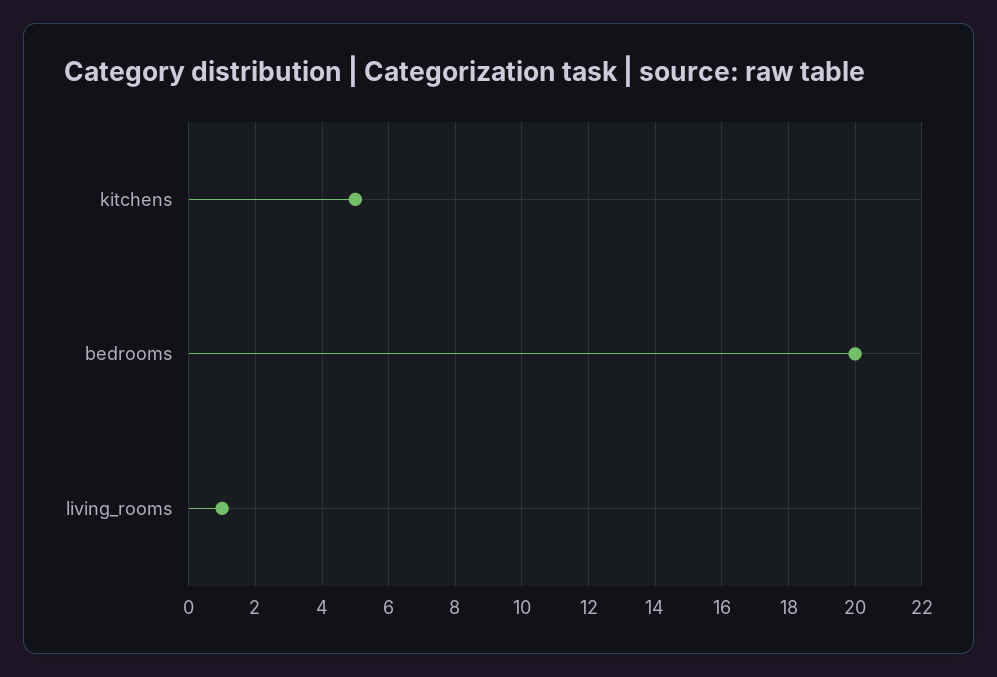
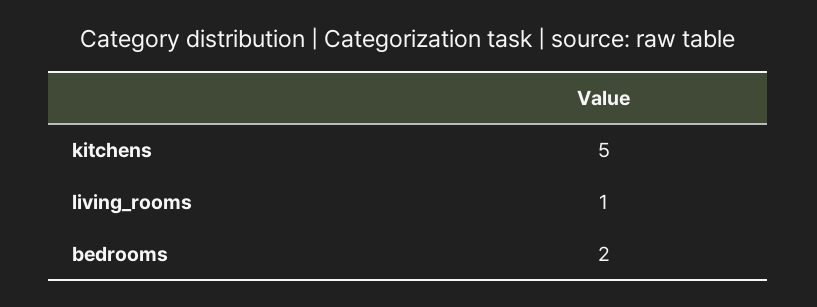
  {
    "kitchens": 5,
-   "bedrooms": 20,
+   "bedrooms": 2,
    "living_rooms": 1
  }

